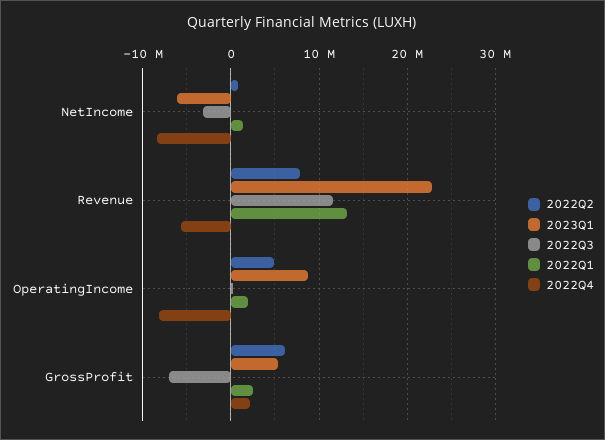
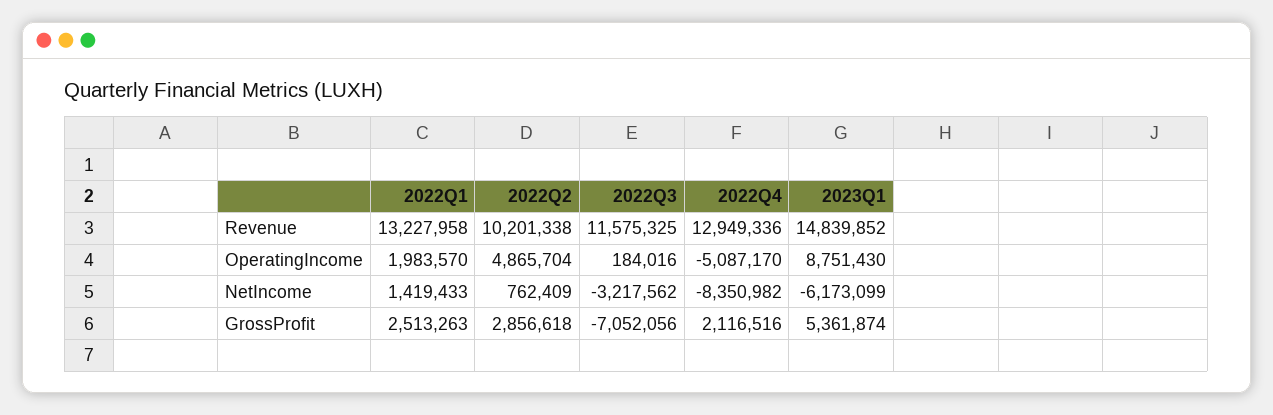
  {
    "2022Q2": {
      "NetIncome": 762409,
-     "Revenue": 8000000,
+     "Revenue": 10201338,
      "OperatingIncome": 4865704,
-     "GrossProfit": 6000000
+     "GrossProfit": 2856618
    },
    "2023Q1": {
      "NetIncome": -6173099,
-     "Revenue": 23000000,
+     "Revenue": 14839852,
      "OperatingIncome": 8751430,
      "GrossProfit": 5361874
    },
    "2022Q3": {
      "NetIncome": -3217562,
      "Revenue": 11575325,
      "OperatingIncome": 184016,
      "GrossProfit": -7052056
    },
    "2022Q1": {
      "NetIncome": 1419433,
      "Revenue": 13227958,
      "OperatingIncome": 1983570,
      "GrossProfit": 2513263
    },
    "2022Q4": {
      "NetIncome": -8350982,
-     "Revenue": -6000000,
+     "Revenue": 12949336,
-     "OperatingIncome": -8000000,
+     "OperatingIncome": -5087170,
      "GrossProfit": 2116516
    }
  }

